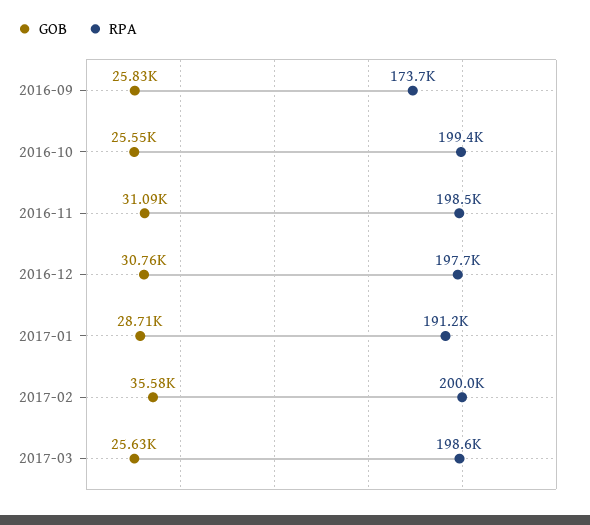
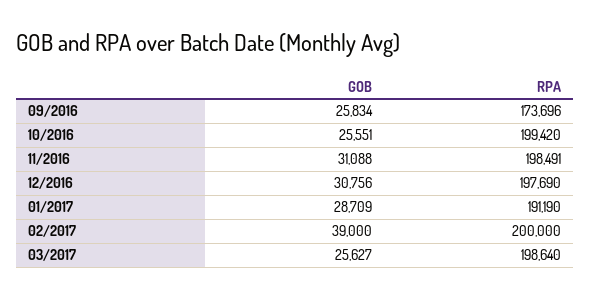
  {
    "GOB": {
      "2016-09": 25834,
      "2016-10": 25551,
      "2016-11": 31088,
      "2016-12": 30756,
      "2017-01": 28709,
-     "2017-02": 35580,
+     "2017-02": 39000,
      "2017-03": 25627
    },
    "RPA": {
      "2016-09": 173696,
      "2016-10": 199420,
      "2016-11": 198491,
      "2016-12": 197690,
      "2017-01": 191190,
      "2017-02": 200000,
      "2017-03": 198640
    }
  }

